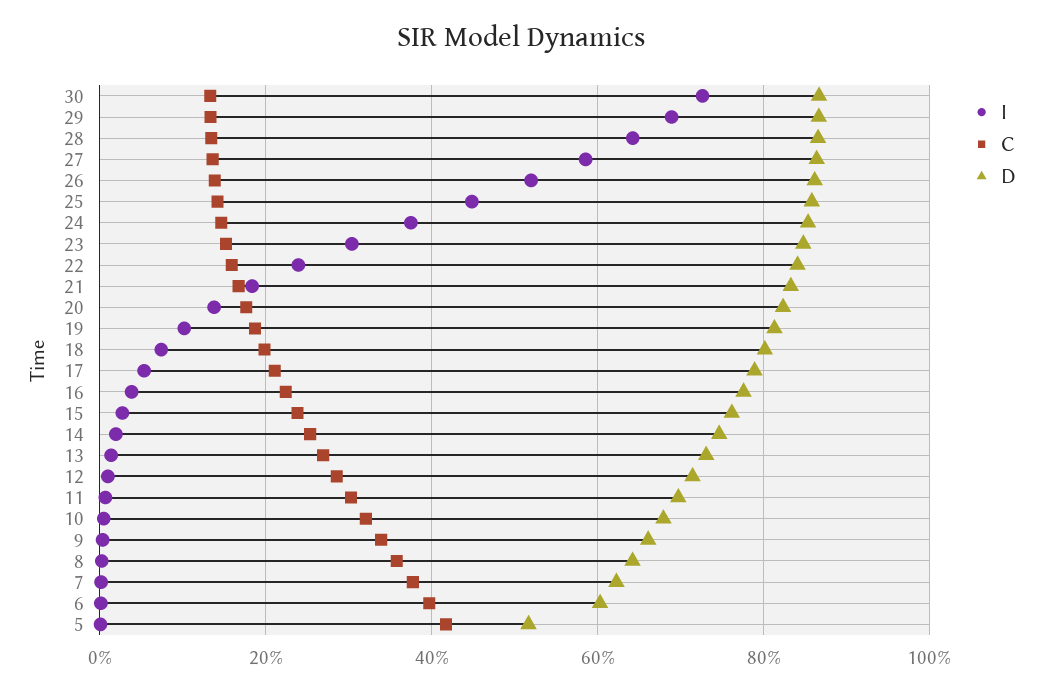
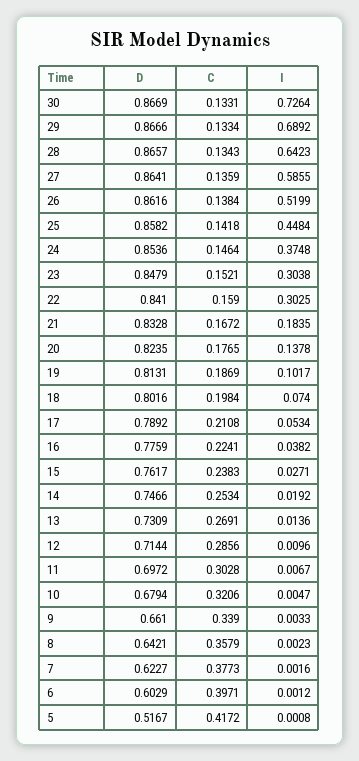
  {
    "I": {
      "30": 0.7264,
      "29": 0.6892,
      "28": 0.6423,
      "27": 0.5855,
      "26": 0.5199,
      "25": 0.4484,
      "24": 0.3748,
      "23": 0.3038,
-     "22": 0.24,
+     "22": 0.3025,
      "21": 0.1835,
      "20": 0.1378,
      "19": 0.1017,
      "18": 0.074,
      "17": 0.0534,
      "16": 0.0382,
      "15": 0.0271,
      "14": 0.0192,
      "13": 0.0136,
      "12": 0.0096,
      "11": 0.0067,
      "10": 0.0047,
      "9": 0.0033,
      "8": 0.0023,
      "7": 0.0016,
      "6": 0.0012,
      "5": 0.0008
    },
    "C": {
      "30": 0.1331,
      "29": 0.1334,
      "28": 0.1343,
      "27": 0.1359,
      "26": 0.1384,
      "25": 0.1418,
      "24": 0.1464,
      "23": 0.1521,
      "22": 0.159,
      "21": 0.1672,
      "20": 0.1765,
      "19": 0.1869,
      "18": 0.1984,
      "17": 0.2108,
      "16": 0.2241,
      "15": 0.2383,
      "14": 0.2534,
      "13": 0.2691,
      "12": 0.2856,
      "11": 0.3028,
      "10": 0.3206,
      "9": 0.339,
      "8": 0.3579,
      "7": 0.3773,
      "6": 0.3971,
      "5": 0.4172
    },
    "D": {
      "30": 0.8669,
      "29": 0.8666,
      "28": 0.8657,
      "27": 0.8641,
      "26": 0.8616,
      "25": 0.8582,
      "24": 0.8536,
      "23": 0.8479,
      "22": 0.841,
      "21": 0.8328,
      "20": 0.8235,
      "19": 0.8131,
      "18": 0.8016,
      "17": 0.7892,
      "16": 0.7759,
      "15": 0.7617,
      "14": 0.7466,
      "13": 0.7309,
      "12": 0.7144,
      "11": 0.6972,
      "10": 0.6794,
      "9": 0.661,
      "8": 0.6421,
      "7": 0.6227,
      "6": 0.6029,
      "5": 0.5167
    }
  }

